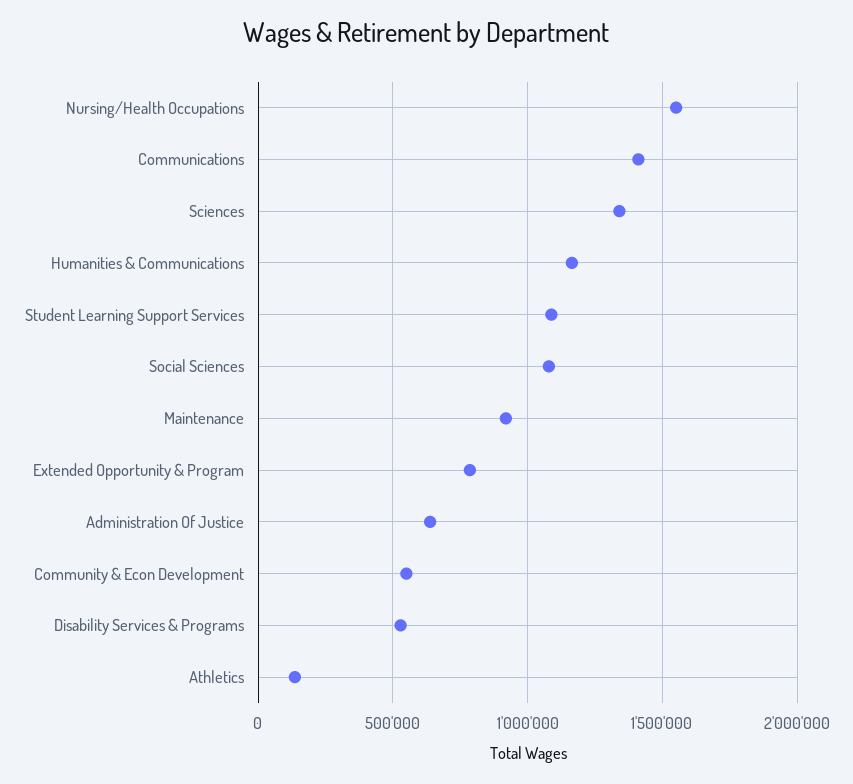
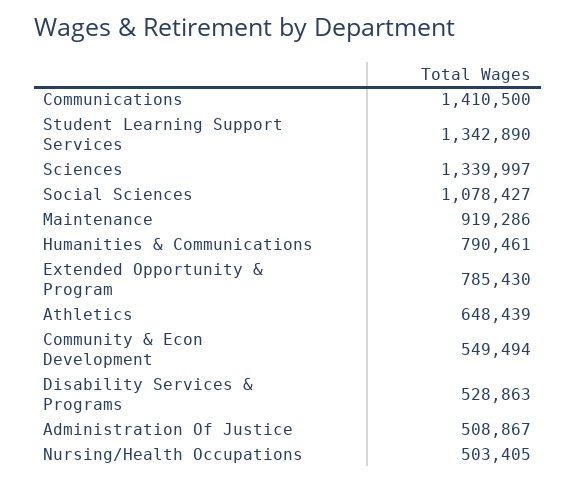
  {
-   "Nursing/Health Occupations": 1550000,
+   "Nursing/Health Occupations": 503405,
    "Communications": 1410500,
    "Sciences": 1339997,
-   "Humanities & Communications": 1150000,
+   "Humanities & Communications": 790461,
-   "Student Learning Support Services": 1100000,
+   "Student Learning Support Services": 1342890,
    "Social Sciences": 1078427,
    "Maintenance": 919286,
    "Extended Opportunity & Program": 785430,
-   "Administration Of Justice": 650000,
+   "Administration Of Justice": 508867,
    "Community & Econ Development": 549494,
    "Disability Services & Programs": 528863,
-   "Athletics": 150000
+   "Athletics": 648439
  }

